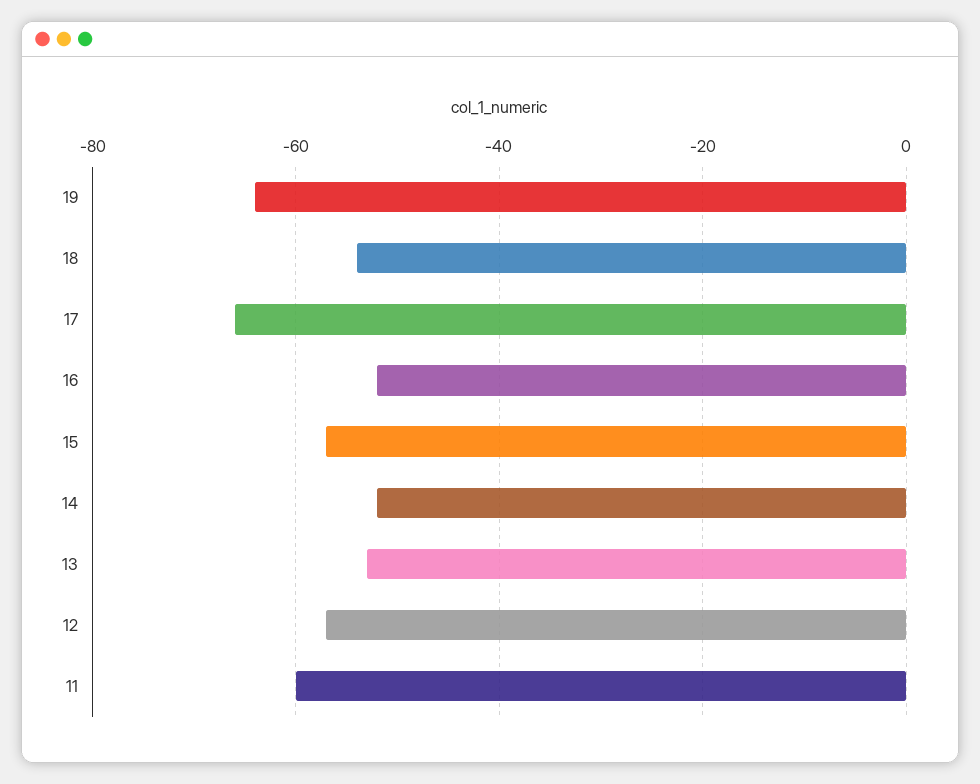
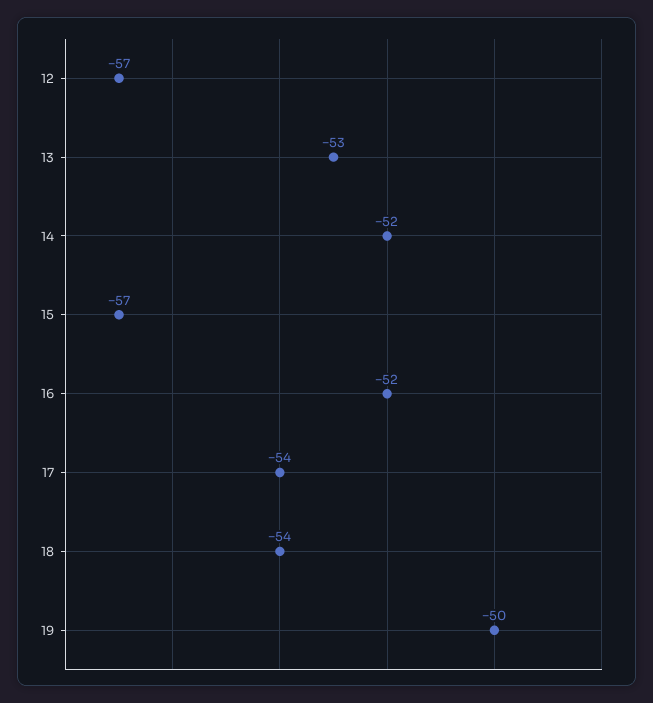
  {
-   "19": -65,
+   "19": -50,
    "18": -54,
-   "17": -65,
+   "17": -54,
    "16": -52,
    "15": -57,
    "14": -52,
    "13": -53,
-   "12": -57,
+   "12": -57
-   "11": -60
  }

